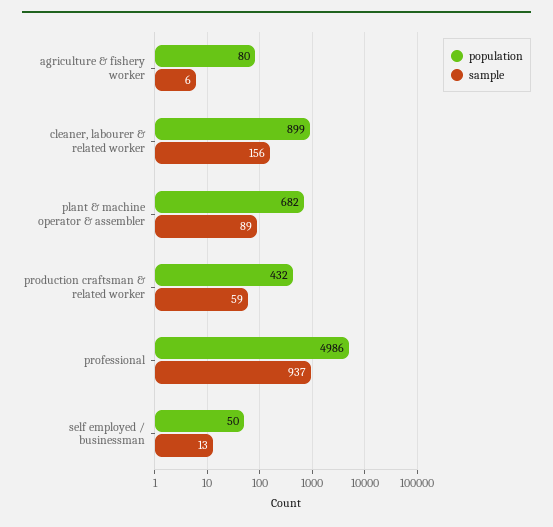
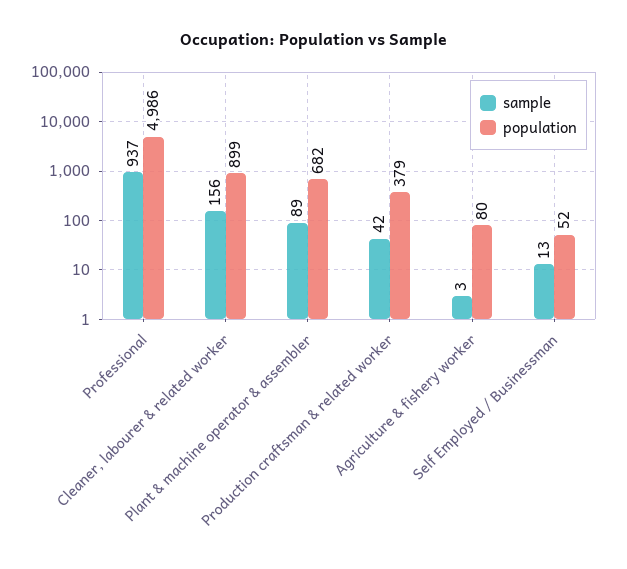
  {
    "population": {
      "agriculture & fishery worker": 80,
      "cleaner, labourer & related worker": 899,
      "plant & machine operator & assembler": 682,
-     "production craftsman & related worker": 432,
+     "production craftsman & related worker": 379,
      "professional": 4986,
-     "self employed / businessman": 50
+     "self employed / businessman": 52
    },
    "sample": {
-     "agriculture & fishery worker": 6,
+     "agriculture & fishery worker": 3,
      "cleaner, labourer & related worker": 156,
      "plant & machine operator & assembler": 89,
-     "production craftsman & related worker": 59,
+     "production craftsman & related worker": 42,
      "professional": 937,
      "self employed / businessman": 13
    }
  }

